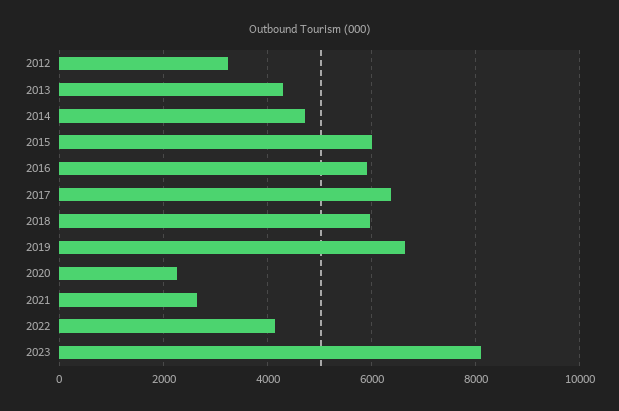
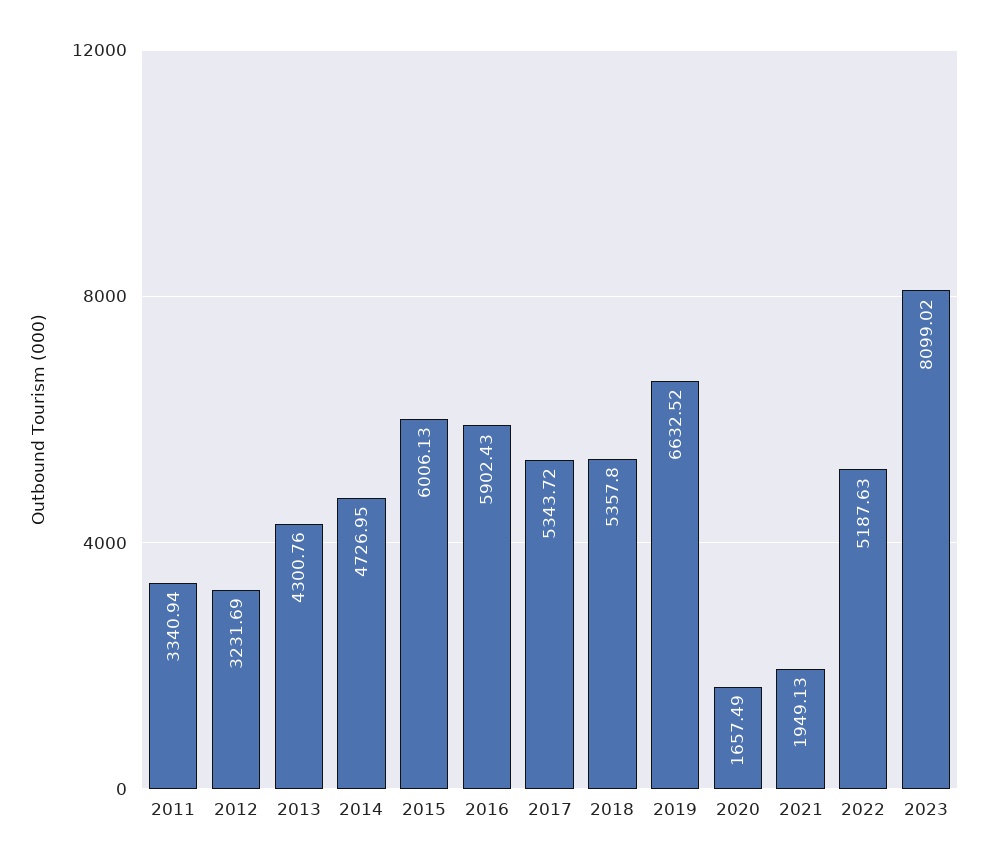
  {
    "2012": 3231.69,
    "2013": 4300.76,
    "2014": 4726.95,
    "2015": 6006.13,
    "2016": 5902.43,
-   "2017": 6400,
+   "2017": 5343.72,
-   "2018": 6000,
+   "2018": 5357.8,
    "2019": 6632.52,
-   "2020": 2200,
+   "2020": 1657.49,
-   "2021": 2600,
+   "2021": 1949.13,
-   "2022": 4200,
+   "2022": 5187.63,
-   "2023": 8099.02
+   "2023": 8099.02,
+   "2011": 3340.94
  }

